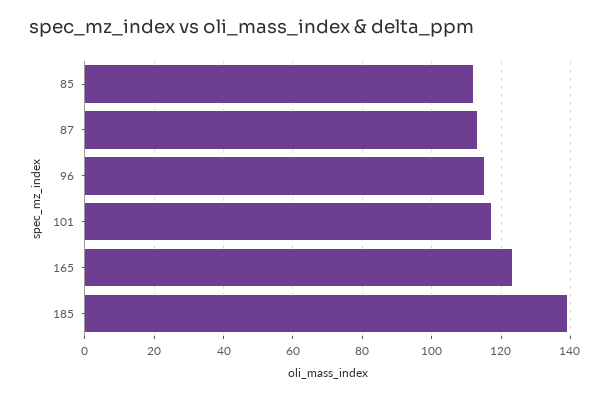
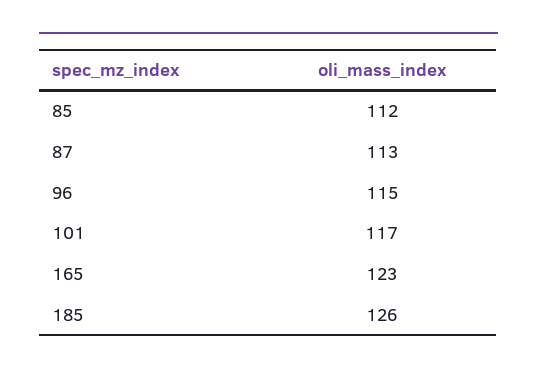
  {
    "85": 112,
    "87": 113,
    "96": 115,
    "101": 117,
    "165": 123,
-   "185": 140
+   "185": 126
  }

